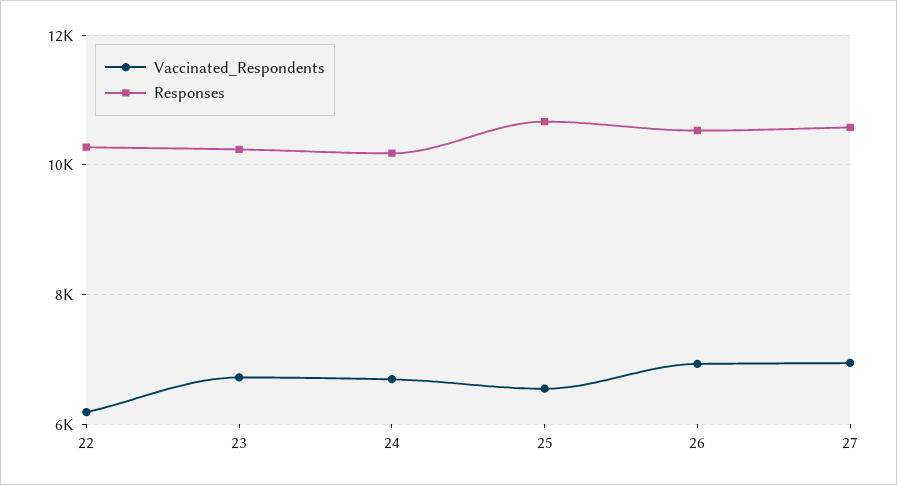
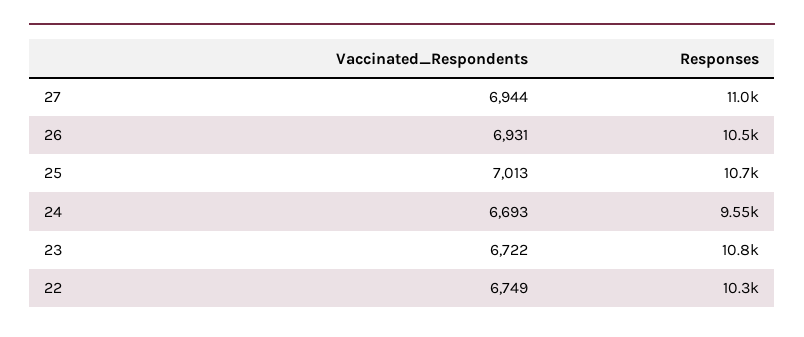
  {
    "Vaccinated_Respondents": {
-     "22": 6200,
+     "22": 6749,
      "23": 6722,
      "24": 6693,
-     "25": 6600,
+     "25": 7013,
      "26": 6931,
      "27": 6944
    },
    "Responses": {
      "22": 10300,
-     "23": 10200,
+     "23": 10800,
-     "24": 10200,
+     "24": 9550,
      "25": 10700,
      "26": 10500,
-     "27": 10600
+     "27": 11000
    }
  }

